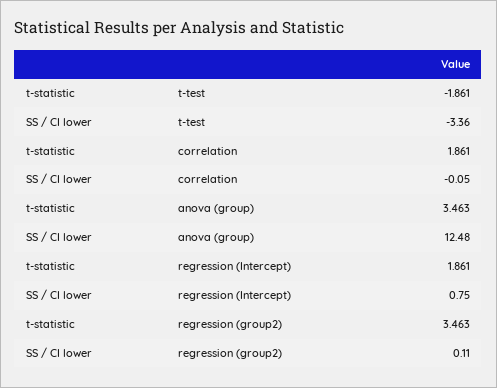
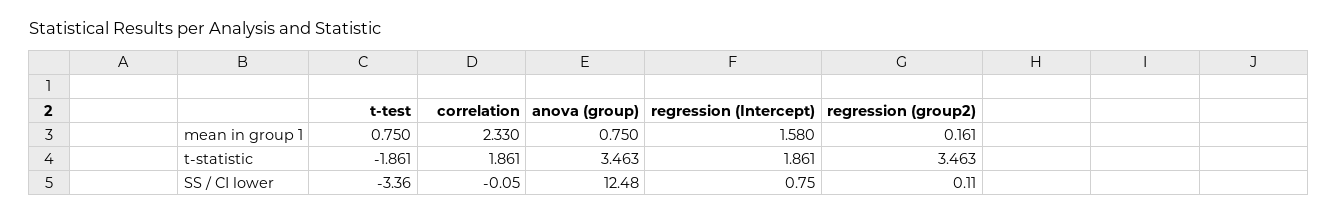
  {
    "t-statistic": {
      "t-test": -1.861,
      "correlation": 1.861,
      "anova (group)": 3.463,
      "regression (Intercept)": 1.861,
      "regression (group2)": 3.463
    },
    "SS / CI lower": {
      "t-test": -3.36,
      "correlation": -0.05,
      "anova (group)": 12.48,
      "regression (Intercept)": 0.75,
      "regression (group2)": 0.11
-   }
+   },
+   "mean in group 1": {
+     "t-test": 0.75,
+     "correlation": 2.33,
+     "anova (group)": 0.75,
+     "regression (Intercept)": 1.58,
+     "regression (group2)": 0.161
+   }
  }

